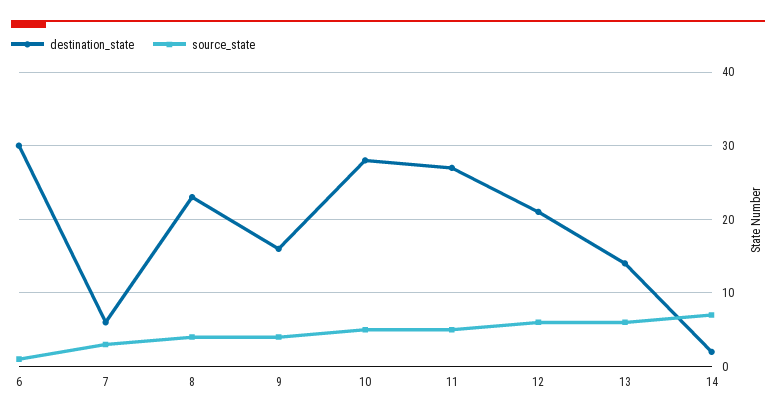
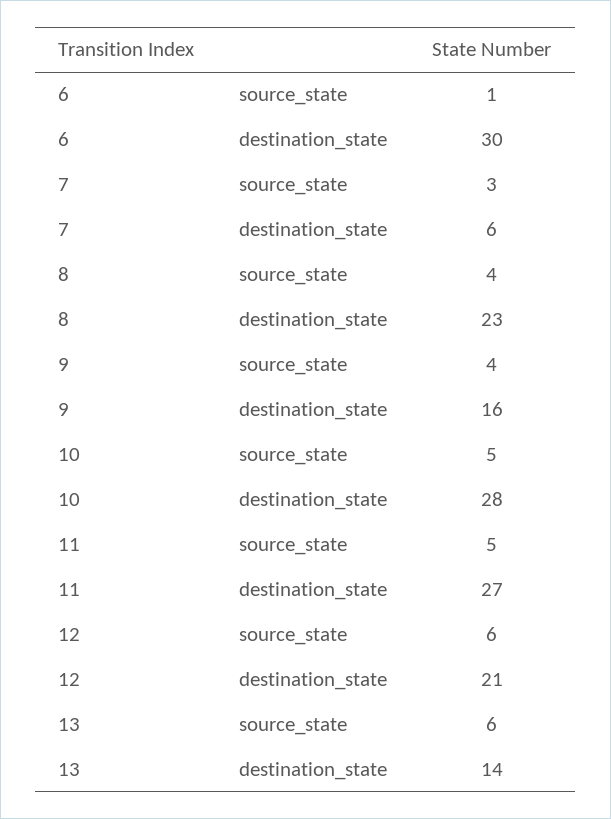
  {
    "destination_state": {
      "6": 30,
      "7": 6,
      "8": 23,
      "9": 16,
      "10": 28,
      "11": 27,
      "12": 21,
-     "13": 14,
+     "13": 14
-     "14": 2
    },
    "source_state": {
      "6": 1,
      "7": 3,
      "8": 4,
      "9": 4,
      "10": 5,
      "11": 5,
      "12": 6,
-     "13": 6,
+     "13": 6
-     "14": 7
    }
  }

